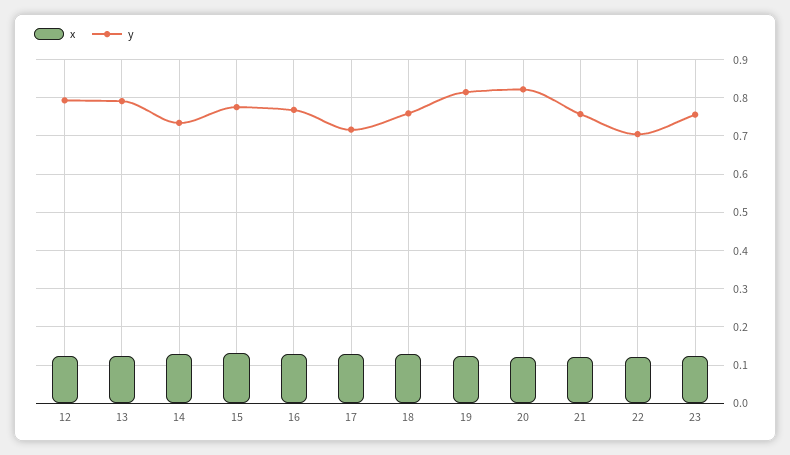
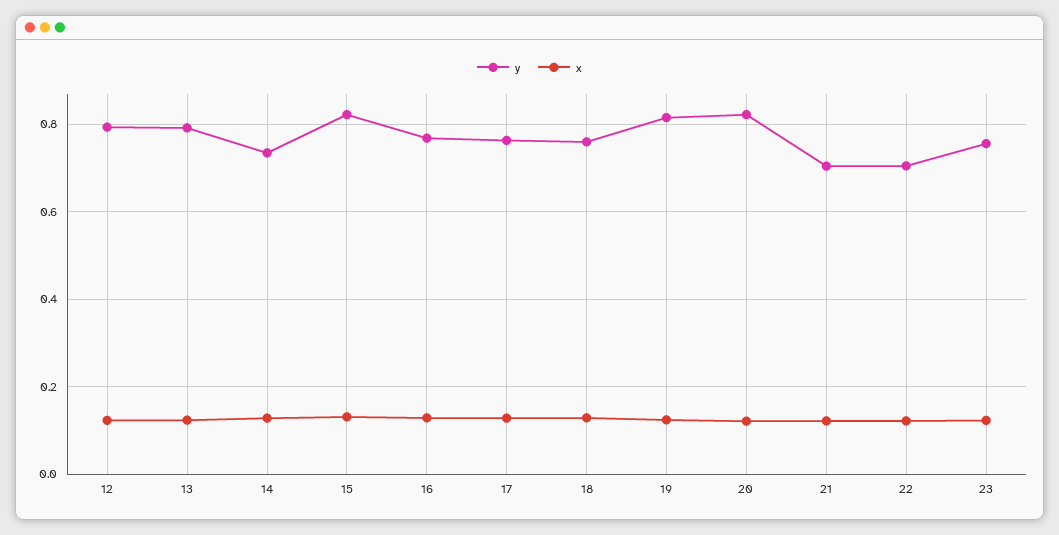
  {
    "x": {
      "12": 0.12,
      "13": 0.12,
      "14": 0.12,
      "15": 0.14,
      "16": 0.12,
      "17": 0.12,
      "18": 0.12,
      "19": 0.12,
      "20": 0.12,
      "21": 0.12,
      "22": 0.12,
      "23": 0.12
    },
    "y": {
      "12": 0.8,
      "13": 0.8,
      "14": 0.74,
-     "15": 0.78,
+     "15": 0.82,
      "16": 0.76,
-     "17": 0.72,
+     "17": 0.76,
      "18": 0.76,
      "19": 0.82,
      "20": 0.82,
-     "21": 0.76,
+     "21": 0.7,
      "22": 0.7,
      "23": 0.76
    }
  }

